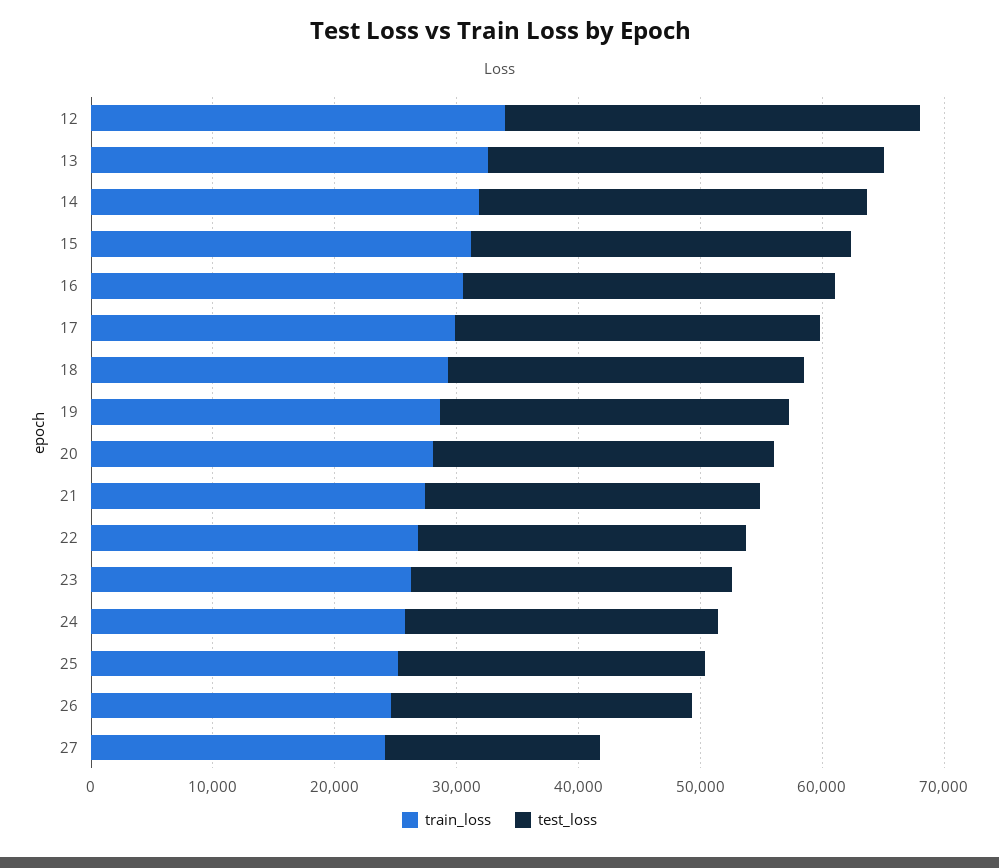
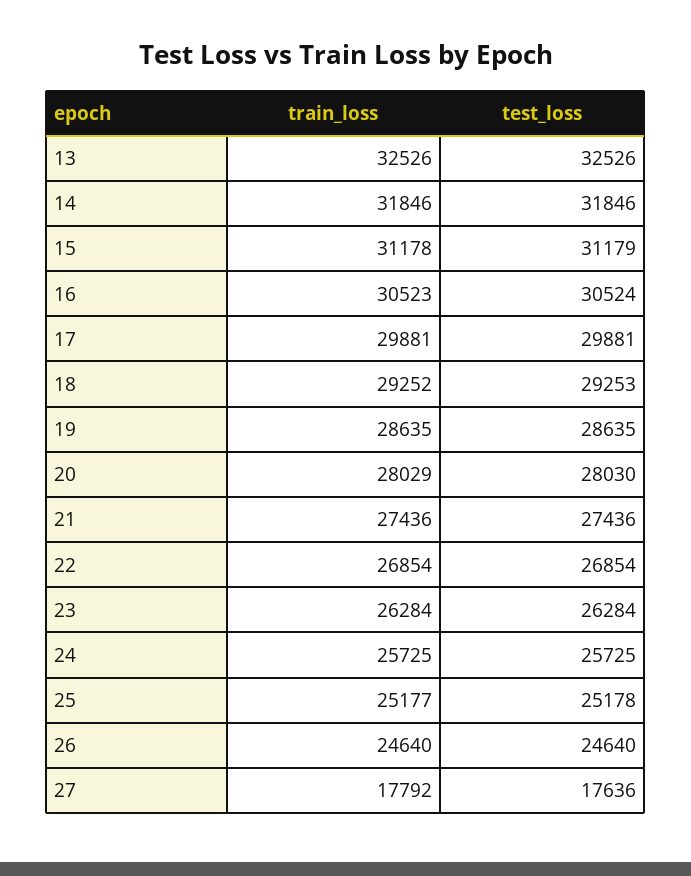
  {
    "train_loss": {
-     "12": 34000,
      "13": 32526,
      "14": 31846,
      "15": 31178,
      "16": 30523,
      "17": 29881,
      "18": 29252,
      "19": 28635,
      "20": 28029,
      "21": 27436,
      "22": 26854,
      "23": 26284,
      "24": 25725,
      "25": 25177,
      "26": 24640,
-     "27": 24000
+     "27": 17792
    },
    "test_loss": {
-     "12": 34000,
      "13": 32526,
      "14": 31846,
      "15": 31179,
      "16": 30524,
      "17": 29881,
      "18": 29253,
      "19": 28635,
      "20": 28030,
      "21": 27436,
      "22": 26854,
      "23": 26284,
      "24": 25725,
      "25": 25178,
      "26": 24640,
      "27": 17636
    }
  }

